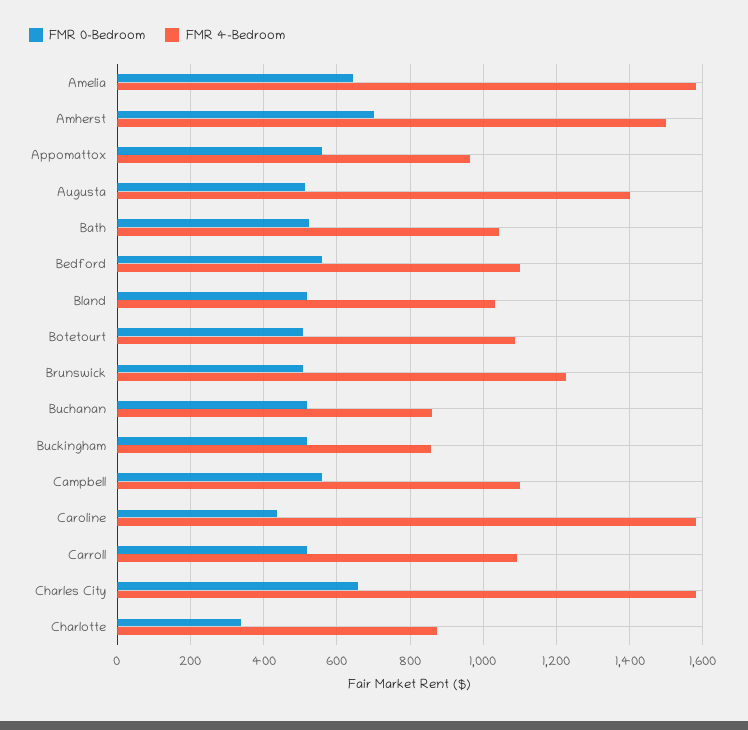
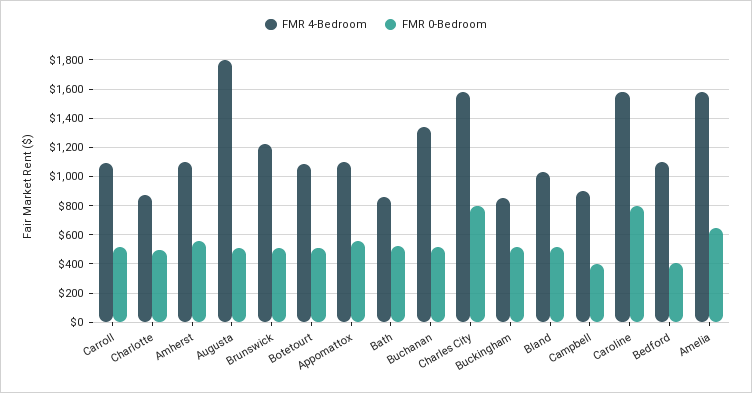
  {
    "FMR 0-Bedroom": {
      "Amelia": 640,
-     "Amherst": 700,
+     "Amherst": 550,
      "Appomattox": 560,
      "Augusta": 520,
      "Bath": 520,
-     "Bedford": 560,
+     "Bedford": 400,
      "Bland": 520,
      "Botetourt": 500,
      "Brunswick": 500,
      "Buchanan": 520,
      "Buckingham": 520,
-     "Campbell": 560,
+     "Campbell": 400,
-     "Caroline": 440,
+     "Caroline": 800,
      "Carroll": 520,
-     "Charles City": 660,
+     "Charles City": 800,
-     "Charlotte": 340
+     "Charlotte": 500
    },
    "FMR 4-Bedroom": {
      "Amelia": 1580,
-     "Amherst": 1500,
+     "Amherst": 1100,
-     "Appomattox": 960,
+     "Appomattox": 1100,
-     "Augusta": 1400,
+     "Augusta": 1800,
-     "Bath": 1040,
+     "Bath": 850,
      "Bedford": 1100,
      "Bland": 1040,
      "Botetourt": 1080,
      "Brunswick": 1220,
-     "Buchanan": 860,
+     "Buchanan": 1350,
      "Buckingham": 860,
-     "Campbell": 1100,
+     "Campbell": 900,
      "Caroline": 1580,
      "Carroll": 1100,
      "Charles City": 1580,
      "Charlotte": 880
    }
  }

